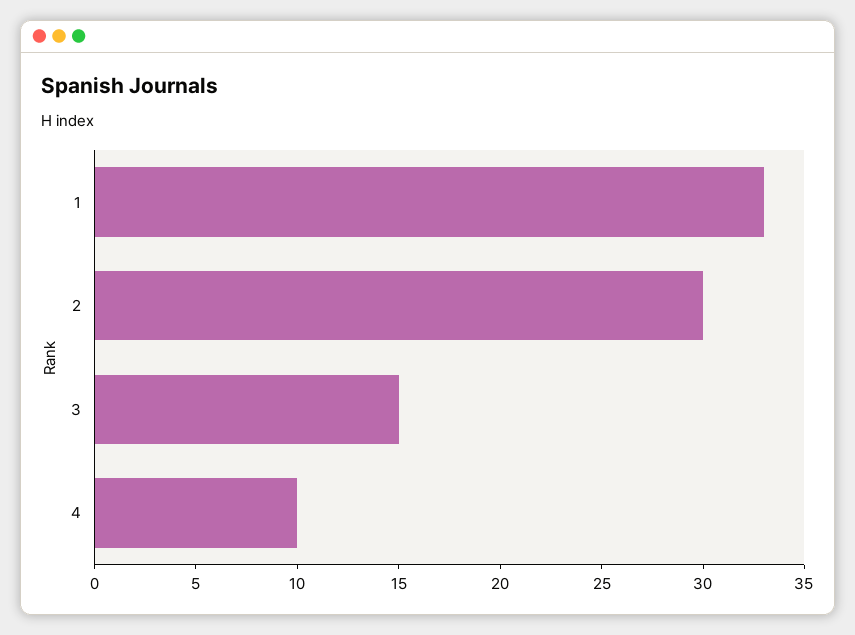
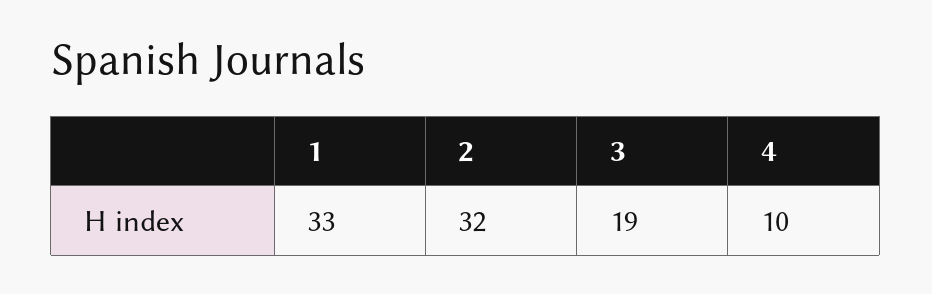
  {
    "1": 33,
-   "2": 30,
+   "2": 32,
-   "3": 15,
+   "3": 19,
    "4": 10
  }

